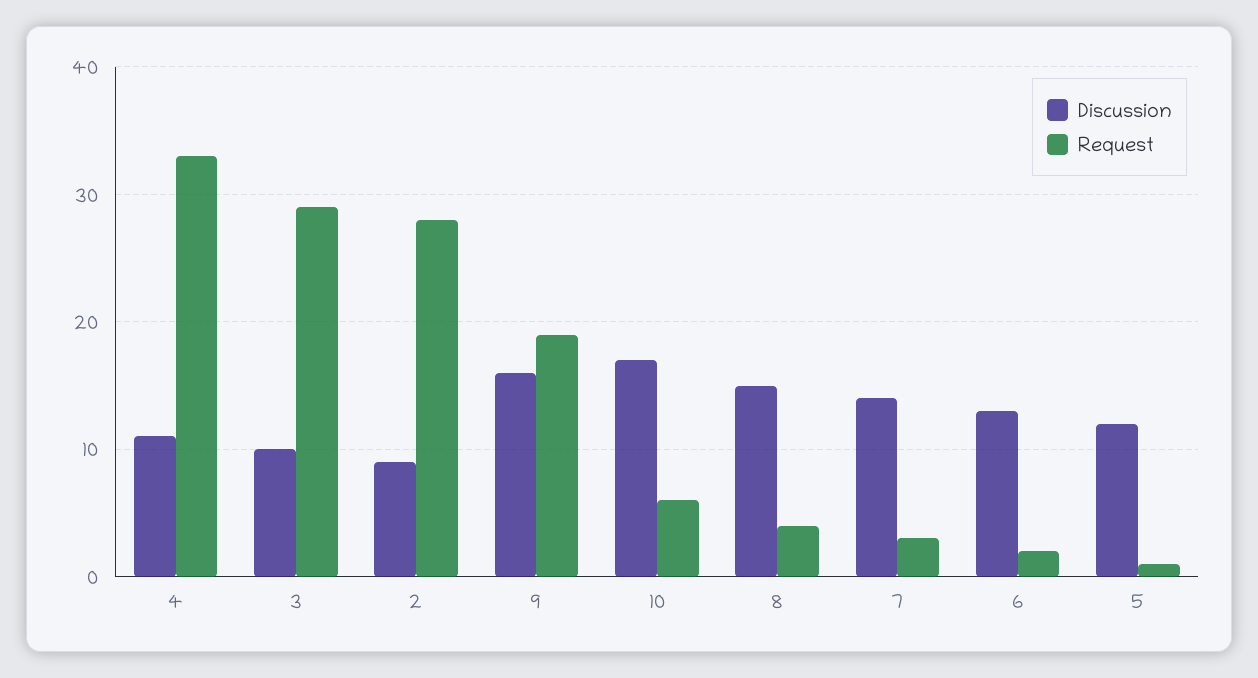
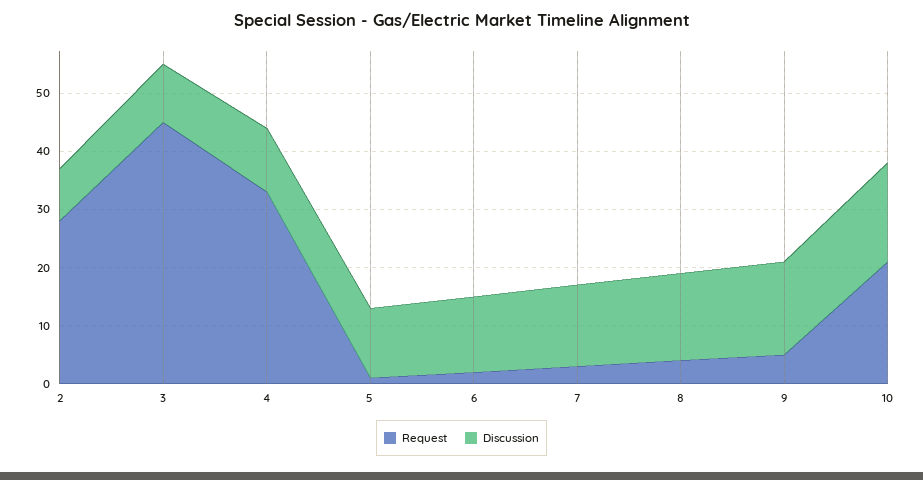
  {
    "Discussion": {
      "4": 11,
      "3": 10,
      "2": 9,
      "9": 16,
      "10": 17,
      "8": 15,
      "7": 14,
      "6": 13,
      "5": 12
    },
    "Request": {
      "4": 33,
-     "3": 29,
+     "3": 45,
      "2": 28,
-     "9": 19,
+     "9": 5,
-     "10": 6,
+     "10": 20,
      "8": 4,
      "7": 3,
      "6": 2,
      "5": 1
    }
  }

